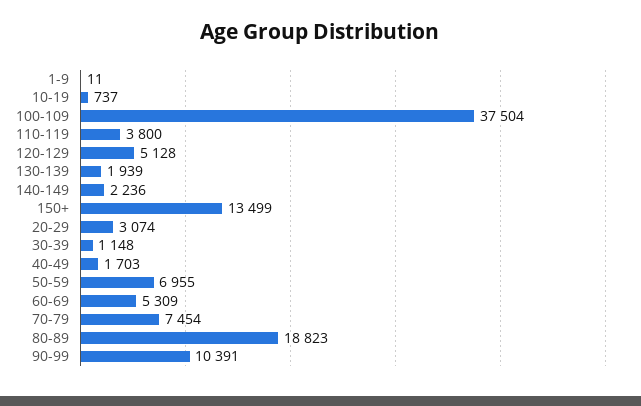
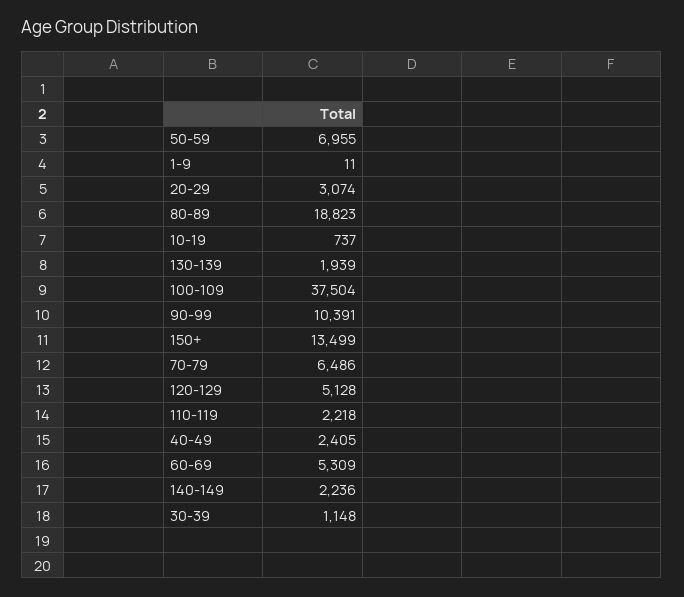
  {
    "1-9": 11,
    "10-19": 737,
    "100-109": 37504,
-   "110-119": 3800,
+   "110-119": 2218,
    "120-129": 5128,
    "130-139": 1939,
    "140-149": 2236,
    "150+": 13499,
    "20-29": 3074,
    "30-39": 1148,
-   "40-49": 1703,
+   "40-49": 2405,
    "50-59": 6955,
    "60-69": 5309,
-   "70-79": 7454,
+   "70-79": 6486,
    "80-89": 18823,
    "90-99": 10391
  }

